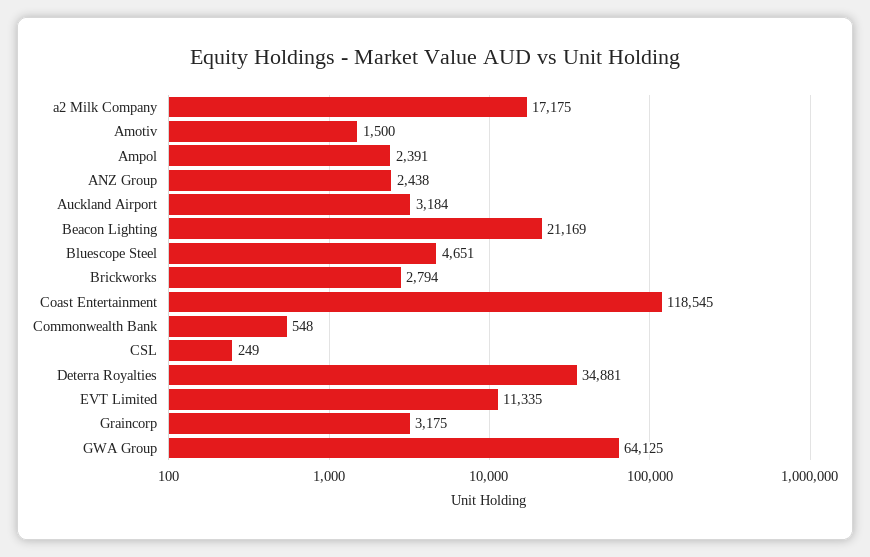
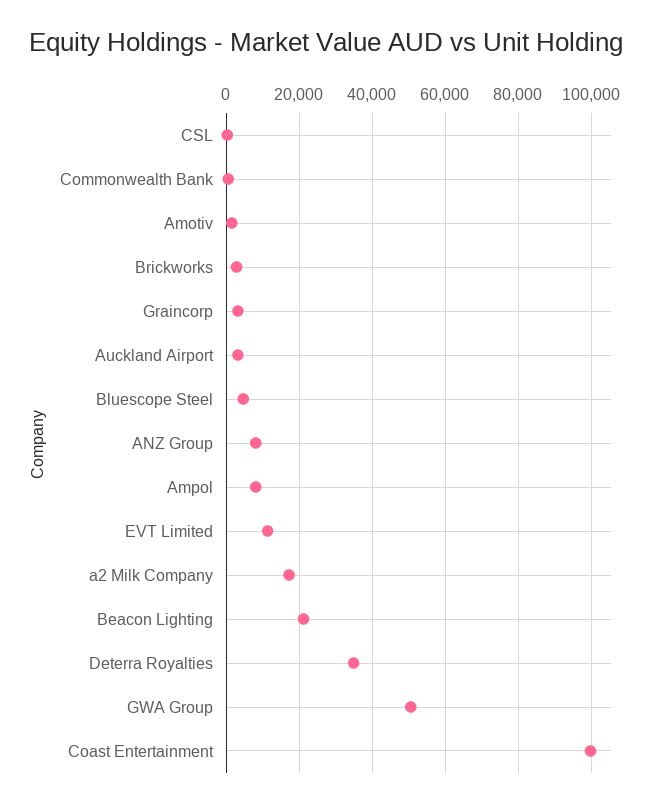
  {
    "a2 Milk Company": 17175,
    "Amotiv": 1500,
-   "Ampol": 2391,
+   "Ampol": 8000,
-   "ANZ Group": 2438,
+   "ANZ Group": 8000,
    "Auckland Airport": 3184,
    "Beacon Lighting": 21169,
    "Bluescope Steel": 4651,
    "Brickworks": 2794,
-   "Coast Entertainment": 118545,
+   "Coast Entertainment": 100000,
    "Commonwealth Bank": 548,
    "CSL": 249,
    "Deterra Royalties": 34881,
    "EVT Limited": 11335,
    "Graincorp": 3175,
-   "GWA Group": 64125
+   "GWA Group": 50000
  }

